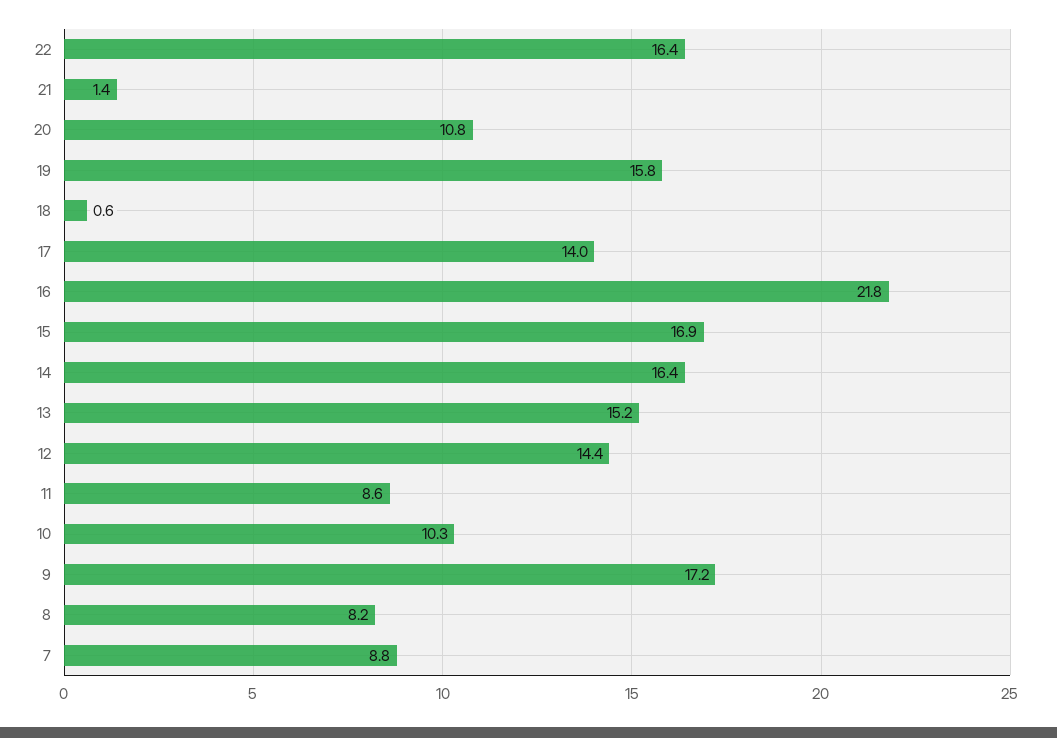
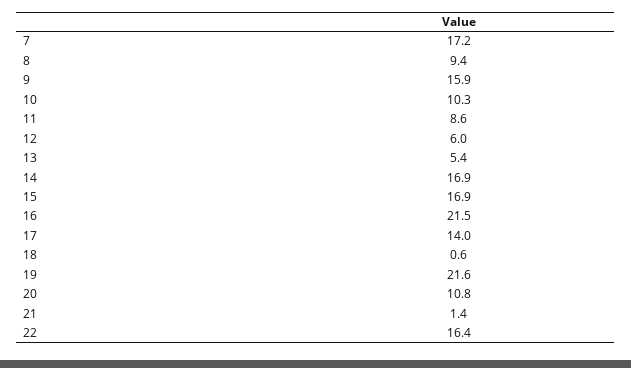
  {
    "22": 16.4,
    "21": 1.4,
    "20": 10.8,
-   "19": 15.8,
+   "19": 21.6,
    "18": 0.6,
    "17": 14,
-   "16": 21.8,
+   "16": 21.5,
    "15": 16.9,
-   "14": 16.4,
+   "14": 16.9,
-   "13": 15.2,
+   "13": 5.4,
-   "12": 14.4,
+   "12": 6,
    "11": 8.6,
    "10": 10.3,
-   "9": 17.2,
+   "9": 15.9,
-   "8": 8.2,
+   "8": 9.4,
-   "7": 8.8
+   "7": 17.2
  }

